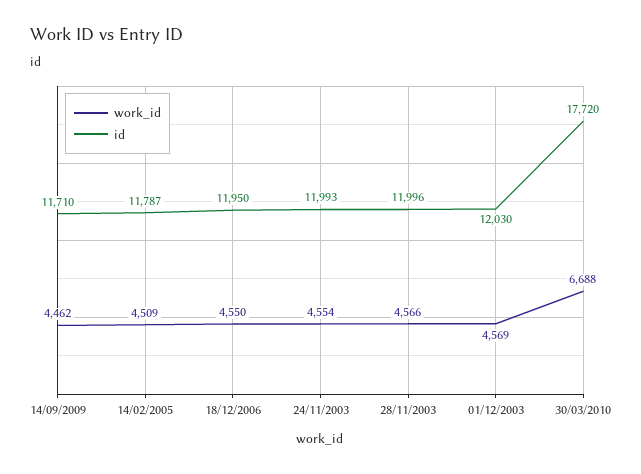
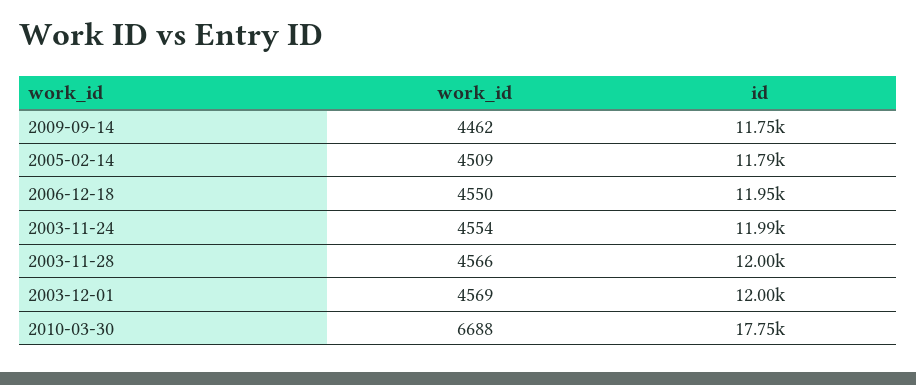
  {
    "work_id": {
      "14/09/2009": 4462,
      "14/02/2005": 4509,
      "18/12/2006": 4550,
      "24/11/2003": 4554,
      "28/11/2003": 4566,
      "01/12/2003": 4569,
      "30/03/2010": 6688
    },
    "id": {
-     "14/09/2009": 11710,
+     "14/09/2009": 11750,
      "14/02/2005": 11787,
      "18/12/2006": 11950,
      "24/11/2003": 11993,
      "28/11/2003": 11996,
-     "01/12/2003": 12030,
+     "01/12/2003": 12000,
-     "30/03/2010": 17720
+     "30/03/2010": 17750
    }
  }

